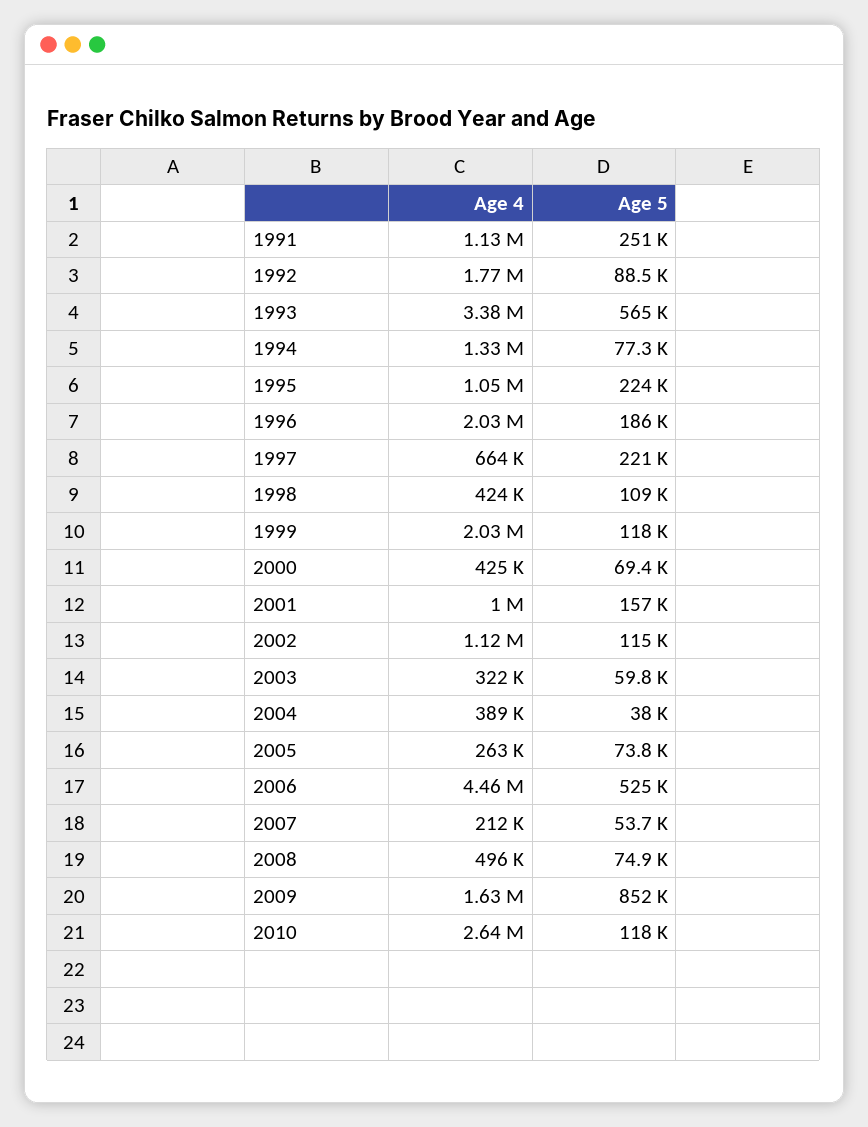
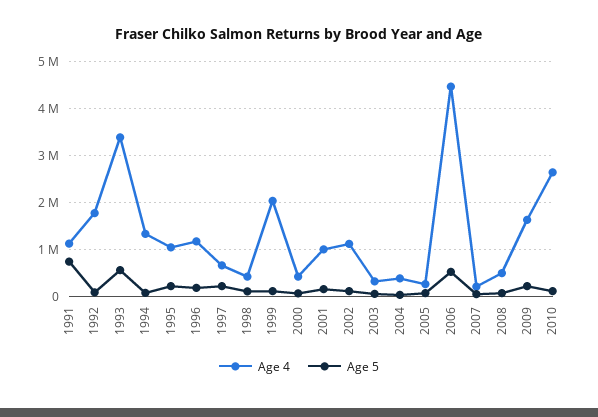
  {
    "Age 4": {
      "1991": 1130000,
      "1992": 1770000,
      "1993": 3380000,
      "1994": 1330000,
      "1995": 1050000,
-     "1996": 2030000,
+     "1996": 1200000,
      "1997": 664000,
      "1998": 424000,
      "1999": 2030000,
      "2000": 425000,
      "2001": 1000000,
      "2002": 1120000,
      "2003": 322000,
      "2004": 389000,
      "2005": 263000,
      "2006": 4460000,
      "2007": 212000,
      "2008": 496000,
      "2009": 1630000,
      "2010": 2640000
    },
    "Age 5": {
-     "1991": 251000,
+     "1991": 800000,
      "1992": 88500,
      "1993": 565000,
      "1994": 77300,
      "1995": 224000,
      "1996": 186000,
      "1997": 221000,
      "1998": 109000,
      "1999": 118000,
      "2000": 69400,
      "2001": 157000,
      "2002": 115000,
      "2003": 59800,
      "2004": 38000,
      "2005": 73800,
      "2006": 525000,
      "2007": 53700,
      "2008": 74900,
-     "2009": 852000,
+     "2009": 200000,
      "2010": 118000
    }
  }

